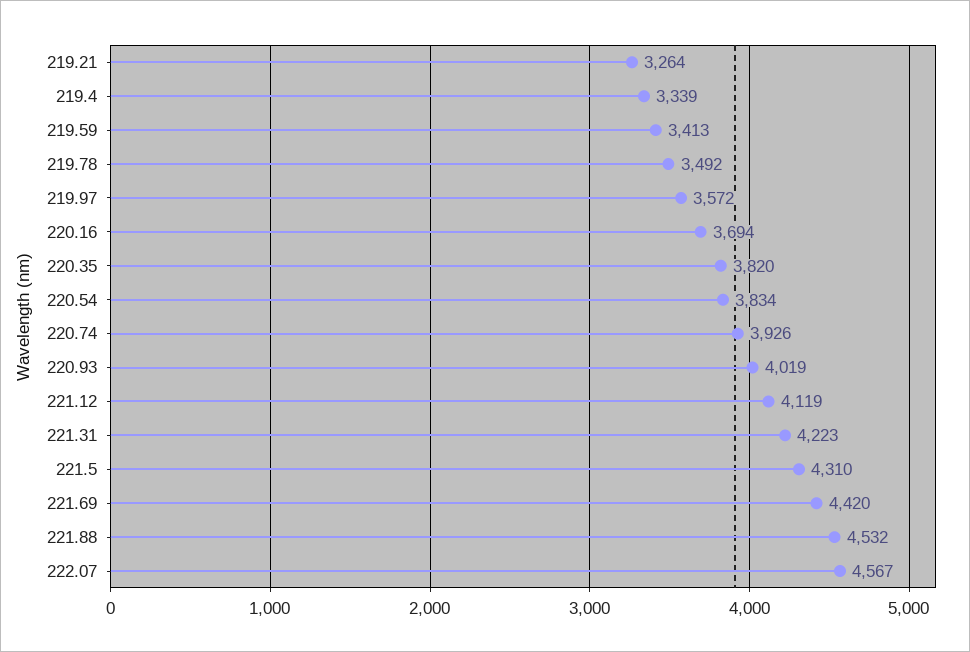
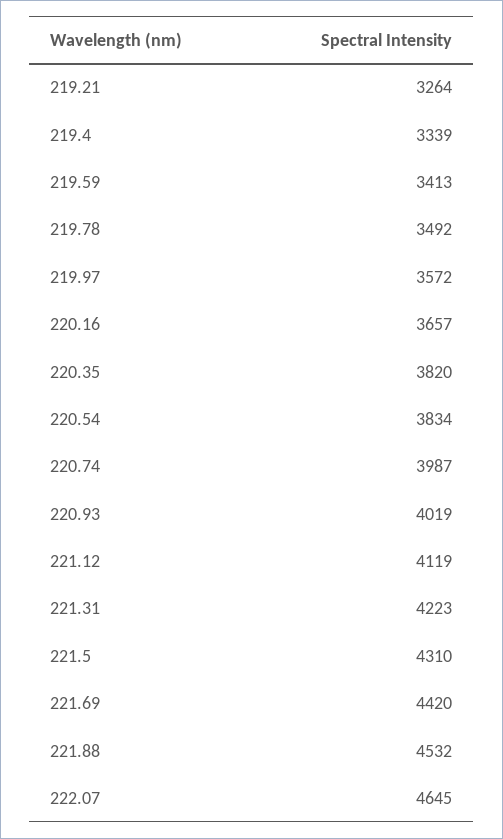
  {
    "219.21": 3264,
    "219.4": 3339,
    "219.59": 3413,
    "219.78": 3492,
    "219.97": 3572,
-   "220.16": 3694,
+   "220.16": 3657,
    "220.35": 3820,
    "220.54": 3834,
-   "220.74": 3926,
+   "220.74": 3987,
    "220.93": 4019,
    "221.12": 4119,
    "221.31": 4223,
    "221.5": 4310,
    "221.69": 4420,
    "221.88": 4532,
-   "222.07": 4567
+   "222.07": 4645
  }

